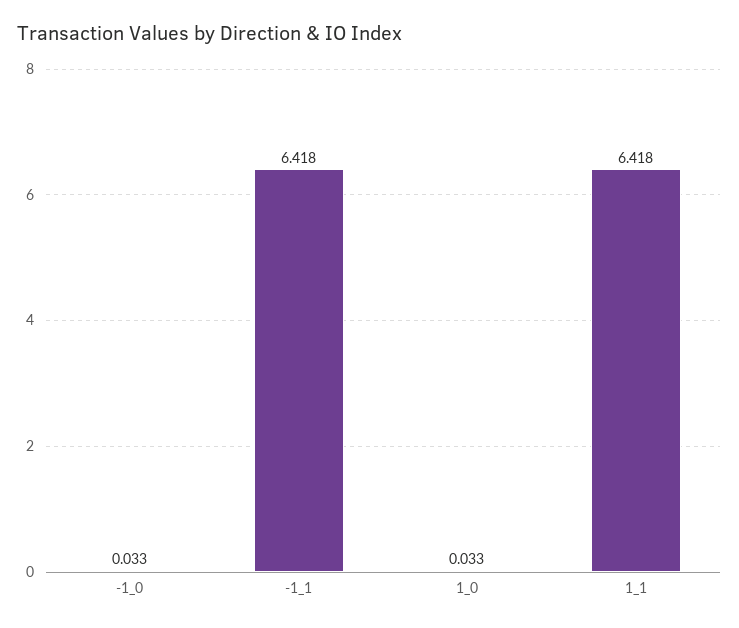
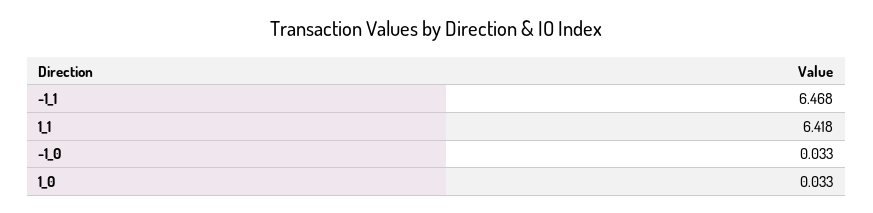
  {
    "-1_0": 0.033,
-   "-1_1": 6.418,
+   "-1_1": 6.468,
    "1_0": 0.033,
    "1_1": 6.418
  }

